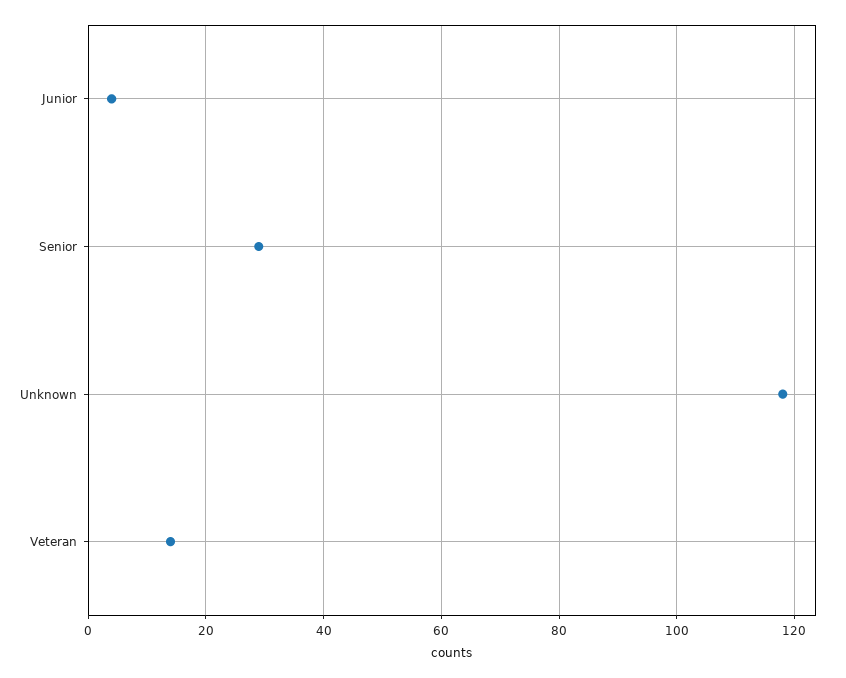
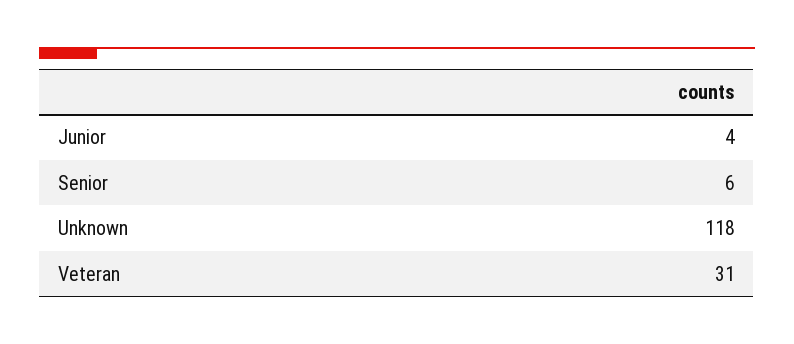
  {
    "Junior": 4,
-   "Senior": 30,
+   "Senior": 6,
    "Unknown": 118,
-   "Veteran": 15
+   "Veteran": 31
  }

